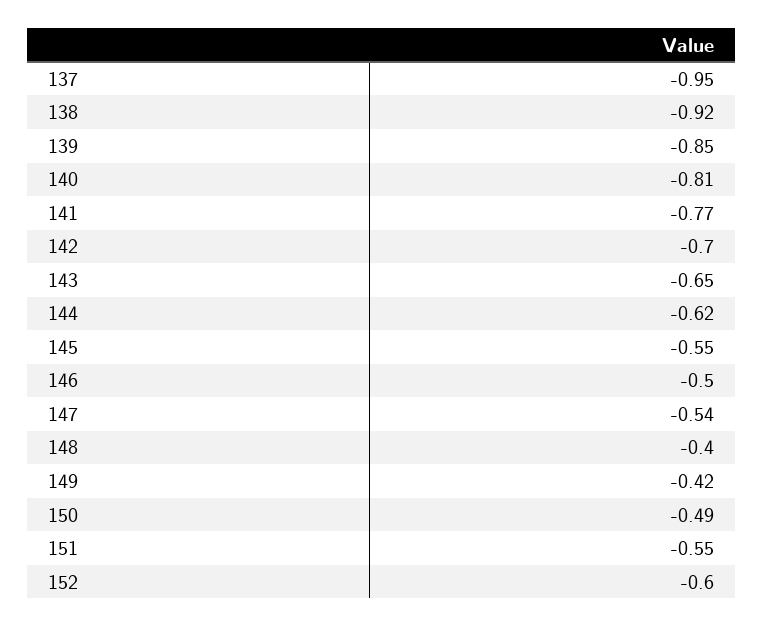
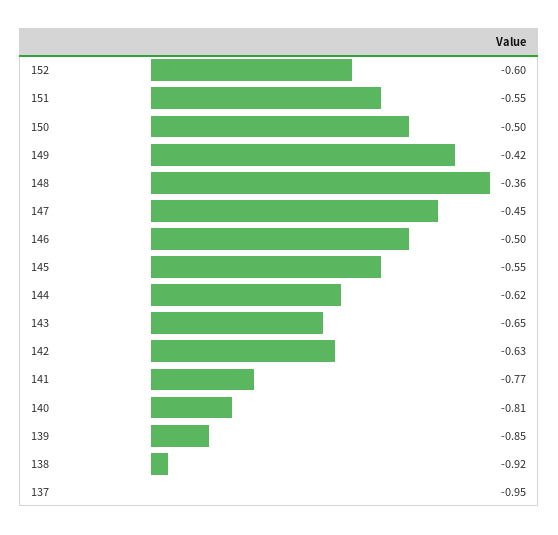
  {
    "137": -0.95,
    "138": -0.92,
    "139": -0.85,
    "140": -0.81,
    "141": -0.77,
-   "142": -0.7,
+   "142": -0.63,
    "143": -0.65,
    "144": -0.62,
    "145": -0.55,
    "146": -0.5,
-   "147": -0.54,
+   "147": -0.45,
-   "148": -0.4,
+   "148": -0.36,
    "149": -0.42,
-   "150": -0.49,
+   "150": -0.5,
    "151": -0.55,
    "152": -0.6
  }

